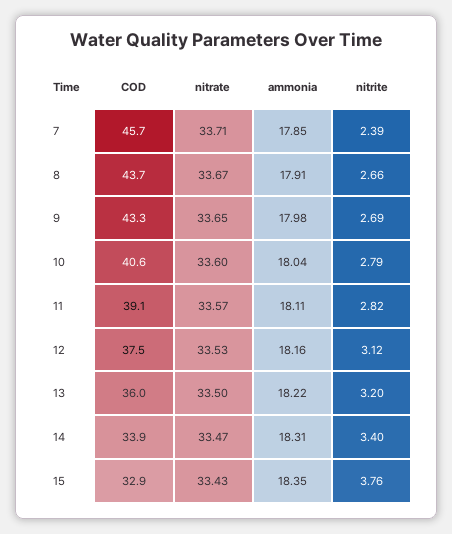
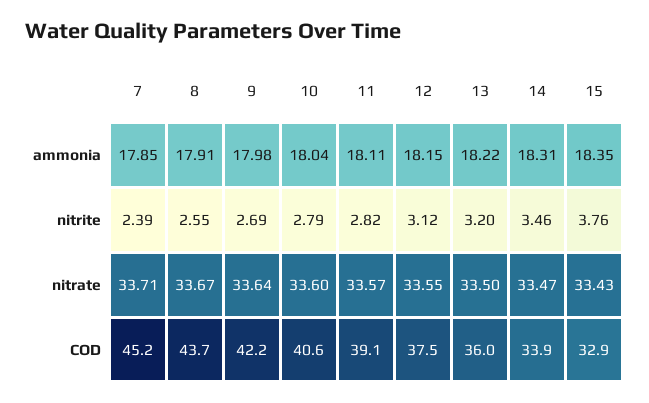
  {
    "COD": {
-     "7": 45.7,
+     "7": 45.2,
      "8": 43.7,
-     "9": 43.3,
+     "9": 42.2,
      "10": 40.6,
      "11": 39.1,
      "12": 37.5,
      "13": 36,
      "14": 33.9,
      "15": 32.9
    },
    "nitrate": {
      "7": 33.71,
      "8": 33.67,
-     "9": 33.65,
+     "9": 33.64,
      "10": 33.6,
      "11": 33.57,
-     "12": 33.53,
+     "12": 33.55,
      "13": 33.5,
      "14": 33.47,
      "15": 33.43
    },
    "ammonia": {
      "7": 17.85,
      "8": 17.91,
      "9": 17.98,
      "10": 18.04,
      "11": 18.11,
-     "12": 18.16,
+     "12": 18.15,
      "13": 18.22,
      "14": 18.31,
      "15": 18.35
    },
    "nitrite": {
      "7": 2.39,
-     "8": 2.66,
+     "8": 2.55,
      "9": 2.69,
      "10": 2.79,
      "11": 2.82,
      "12": 3.12,
      "13": 3.2,
-     "14": 3.4,
+     "14": 3.46,
      "15": 3.76
    }
  }

